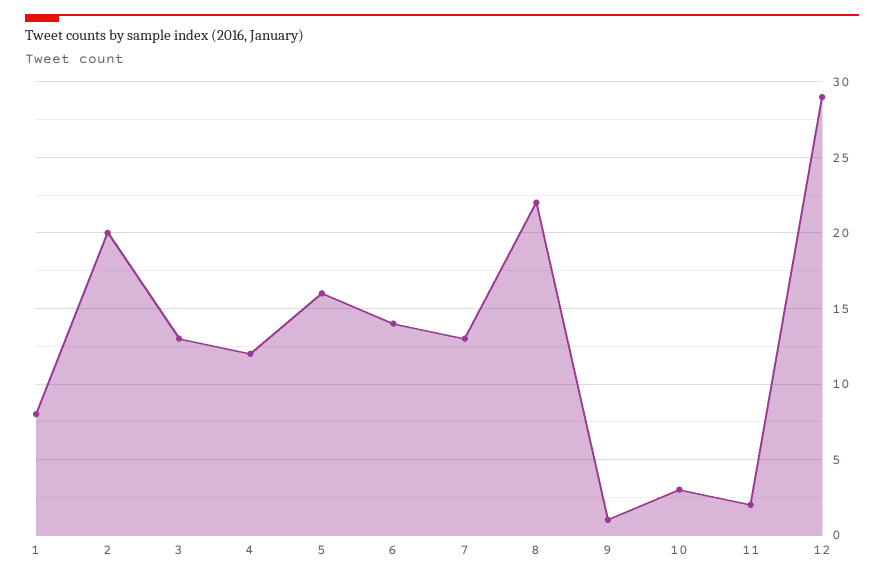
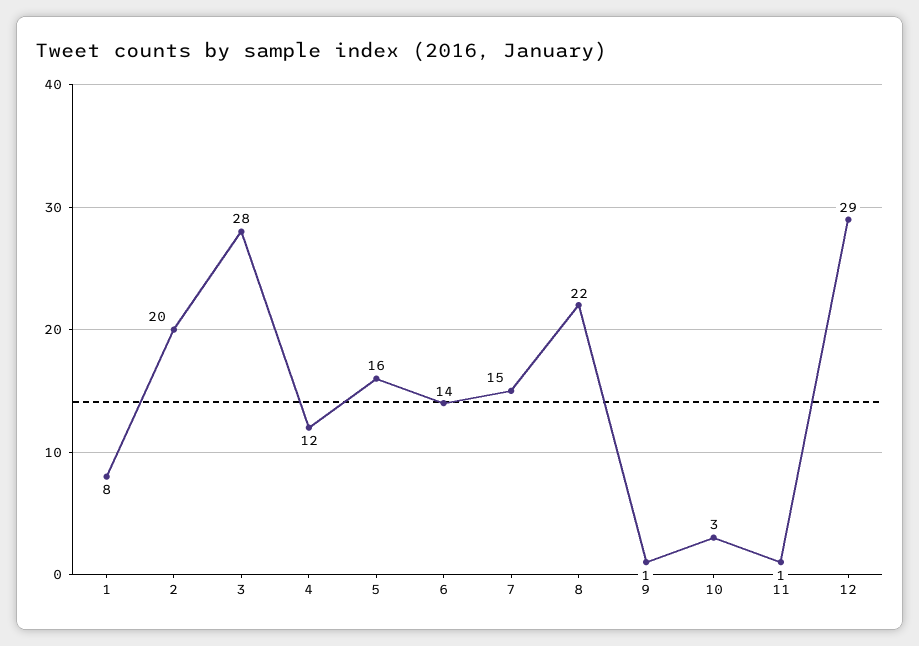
  {
    "1": 8,
    "2": 20,
-   "3": 13,
+   "3": 28,
    "4": 12,
    "5": 16,
    "6": 14,
-   "7": 13,
+   "7": 15,
    "8": 22,
    "9": 1,
    "10": 3,
-   "11": 2,
+   "11": 1,
    "12": 29
  }

